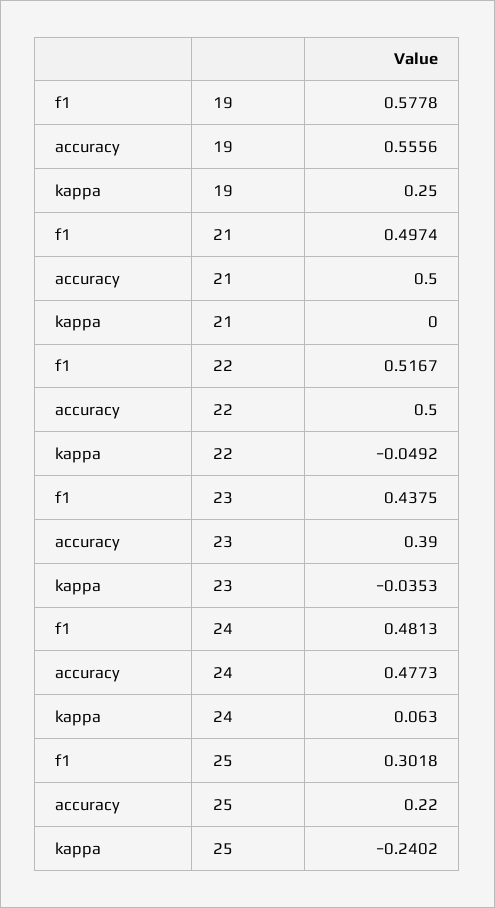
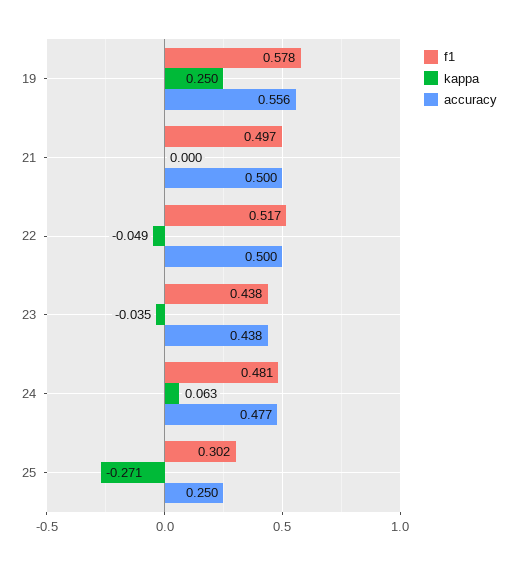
  {
    "f1": {
      "19": 0.5778,
      "21": 0.4974,
      "22": 0.5167,
      "23": 0.4375,
      "24": 0.4813,
      "25": 0.3018
    },
    "accuracy": {
      "19": 0.5556,
      "21": 0.5,
      "22": 0.5,
-     "23": 0.39,
+     "23": 0.438,
      "24": 0.4773,
-     "25": 0.22
+     "25": 0.25
    },
    "kappa": {
      "19": 0.25,
      "21": 0,
      "22": -0.0492,
      "23": -0.0353,
      "24": 0.063,
-     "25": -0.2402
+     "25": -0.271
    }
  }

